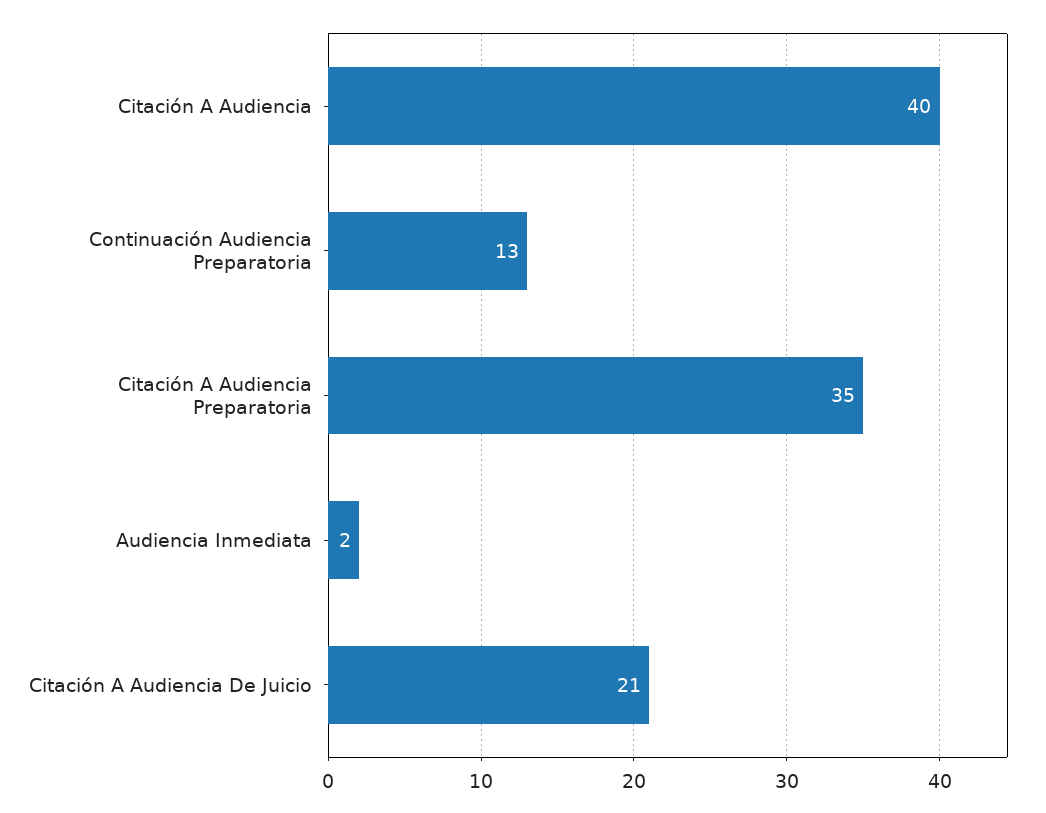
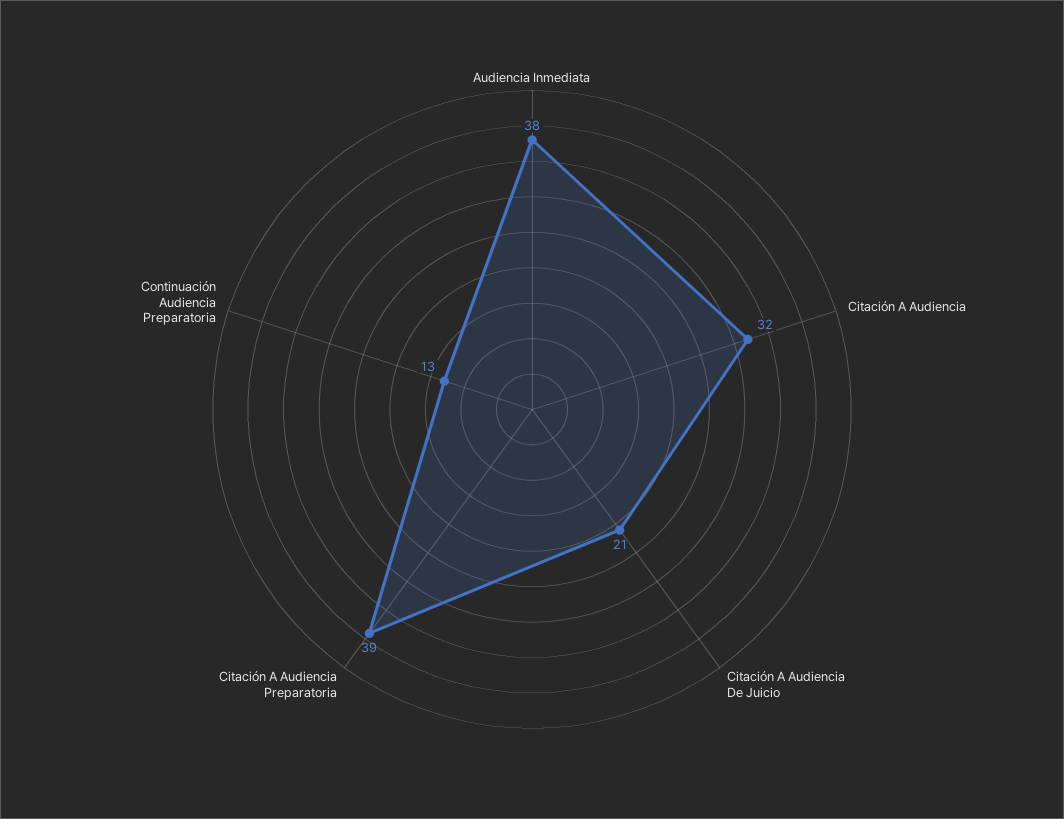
  {
-   "Citación A Audiencia": 40,
+   "Citación A Audiencia": 32,
    "Continuación Audiencia Preparatoria": 13,
-   "Citación A Audiencia Preparatoria": 35,
+   "Citación A Audiencia Preparatoria": 39,
-   "Audiencia Inmediata": 2,
+   "Audiencia Inmediata": 38,
    "Citación A Audiencia De Juicio": 21
  }

